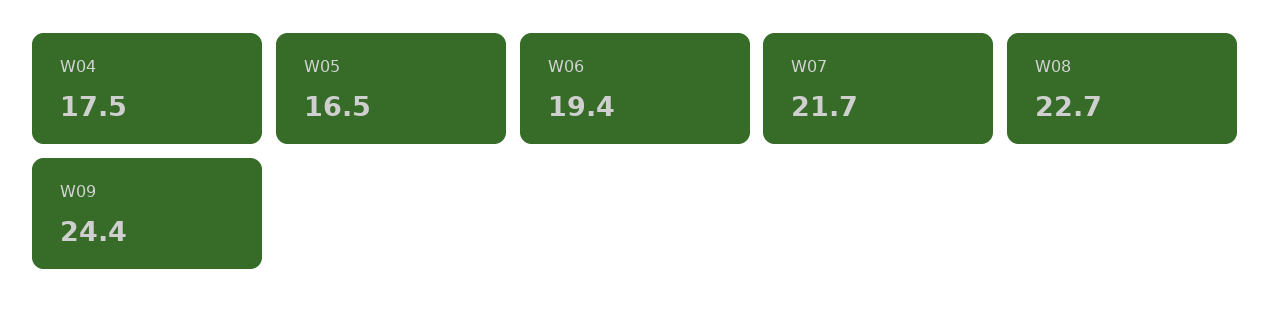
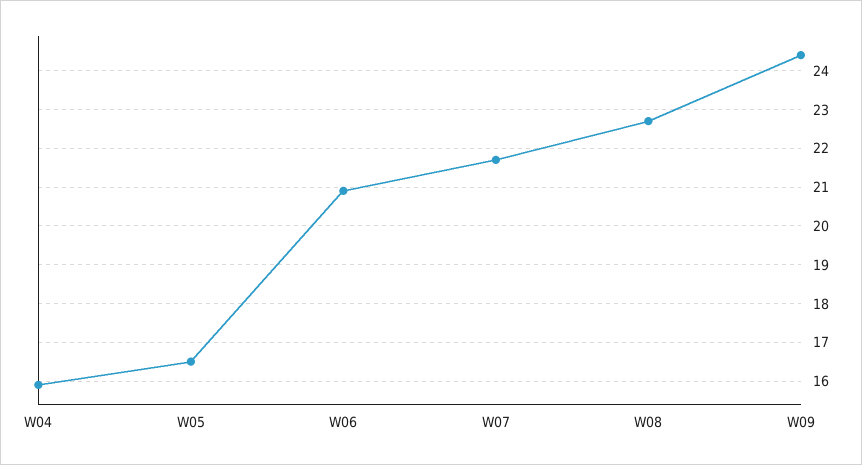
  {
-   "W04": 17.5,
+   "W04": 16,
    "W05": 16.5,
-   "W06": 19.4,
+   "W06": 21,
    "W07": 21.7,
    "W08": 22.7,
    "W09": 24.4
  }

